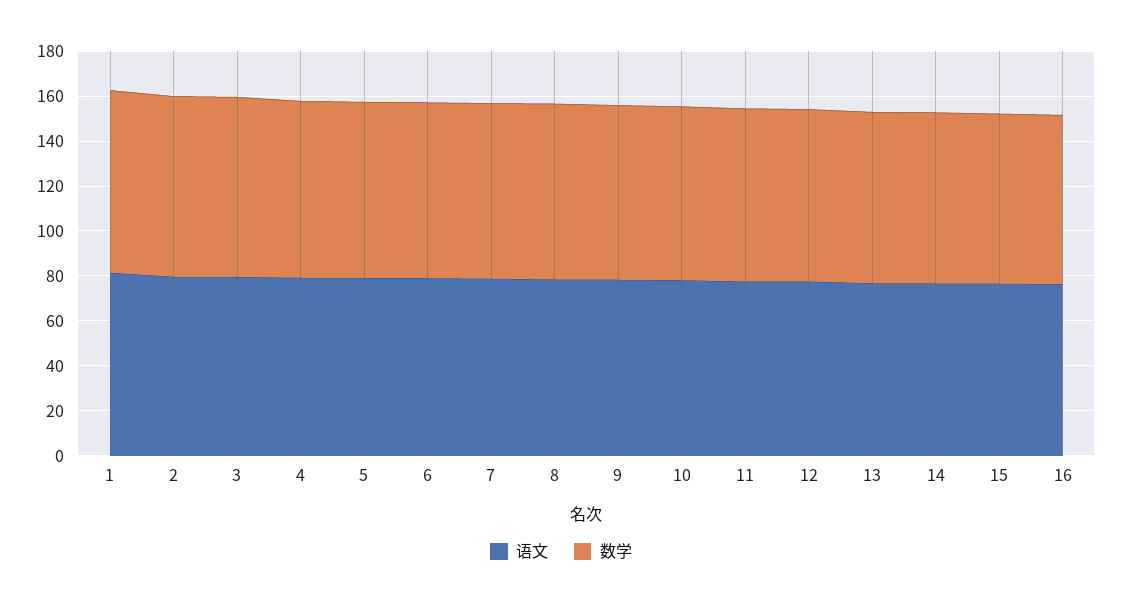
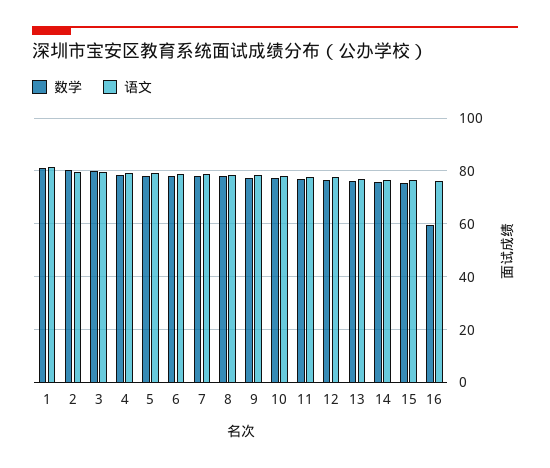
  {
    "语文": {
      "1": 82.5,
      "2": 80,
      "3": 80,
      "4": 80,
      "5": 80,
      "6": 80,
      "7": 80,
      "8": 77.5,
      "9": 77.5,
      "10": 77.5,
      "11": 77.5,
      "12": 77.5,
      "13": 77.5,
      "14": 77.5,
      "15": 77.5,
      "16": 77.5
    },
    "数学": {
      "1": 80,
      "2": 80,
      "3": 80,
      "4": 77.5,
      "5": 77.5,
      "6": 77.5,
      "7": 77.5,
      "8": 77.5,
      "9": 77.5,
      "10": 77.5,
      "11": 77.5,
      "12": 77.5,
      "13": 75,
      "14": 75,
      "15": 75,
-     "16": 75
+     "16": 60
    }
  }

